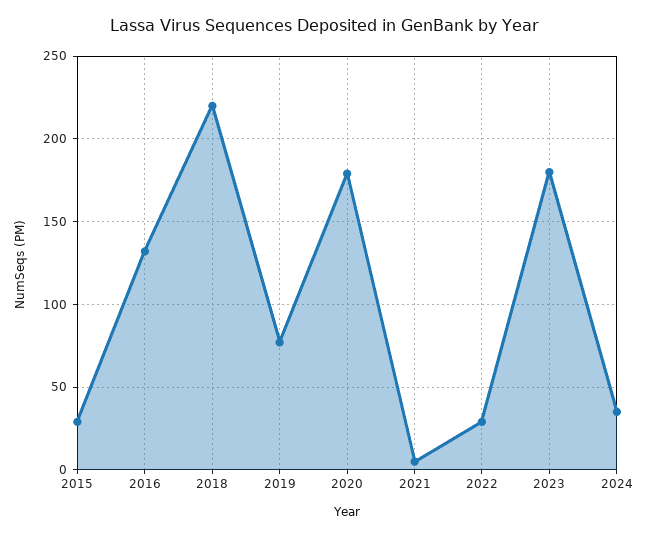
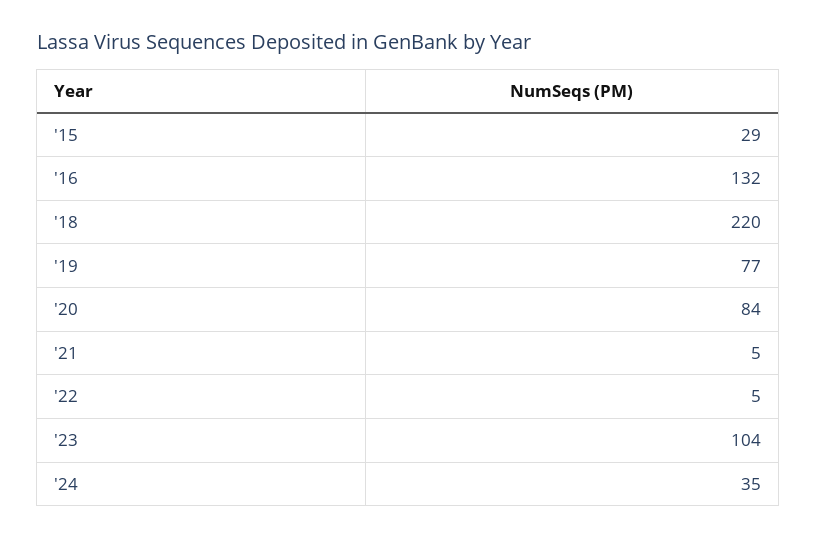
  {
    "2015": 29,
    "2016": 132,
    "2018": 220,
    "2019": 77,
-   "2020": 180,
+   "2020": 84,
    "2021": 5,
-   "2022": 30,
+   "2022": 5,
-   "2023": 180,
+   "2023": 104,
    "2024": 35
  }

